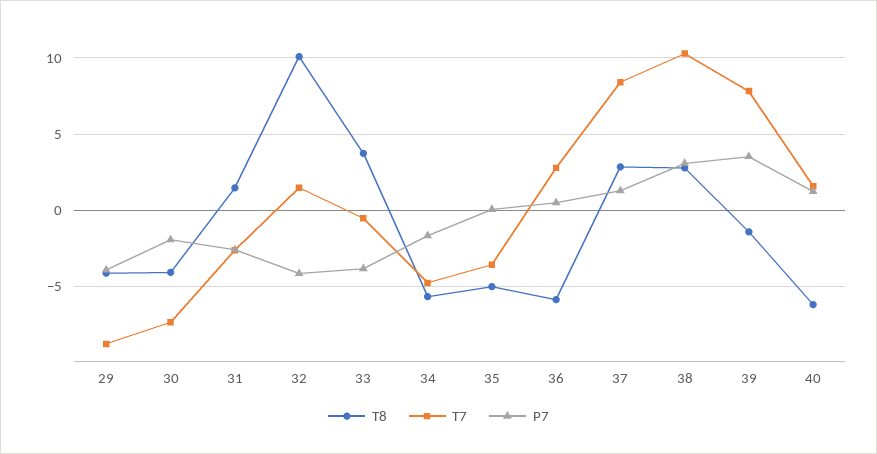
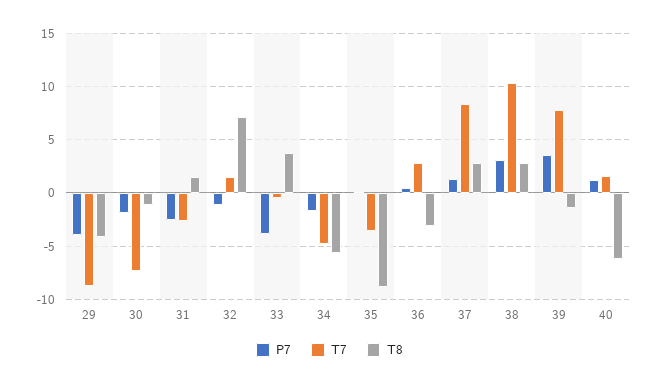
  {
    "T8": {
      "29": -4,
-     "30": -4,
+     "30": -1,
      "31": 1.5,
-     "32": 10,
+     "32": 7,
      "33": 3.5,
      "34": -5.5,
-     "35": -5,
+     "35": -9,
-     "36": -6,
+     "36": -3,
      "37": 3,
      "38": 3,
      "39": -1.5,
      "40": -6
    },
    "T7": {
      "29": -9,
      "30": -7.5,
      "31": -2.5,
      "32": 1.5,
      "33": -0.5,
      "34": -5,
      "35": -3.5,
      "36": 3,
      "37": 8.5,
      "38": 10.5,
      "39": 8,
      "40": 1.5
    },
    "P7": {
      "29": -4,
      "30": -2,
      "31": -2.5,
-     "32": -4,
+     "32": -1,
      "33": -4,
      "34": -1.5,
      "35": 0,
      "36": 0.5,
      "37": 1.5,
      "38": 3,
      "39": 3.5,
      "40": 1
    }
  }

